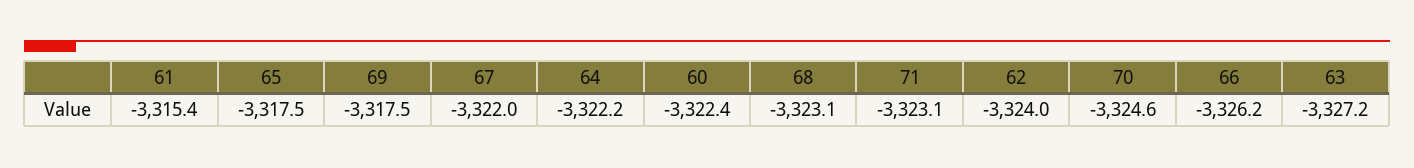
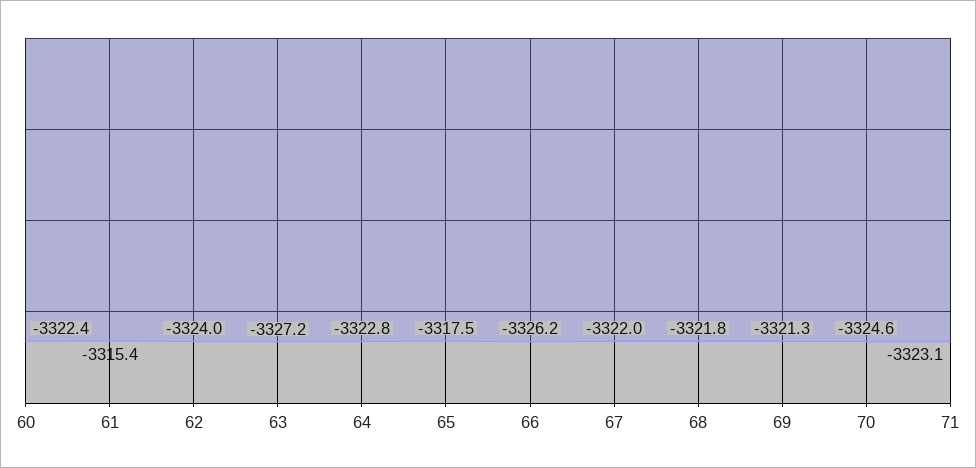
  {
    "61": -3315.4,
    "65": -3317.5,
-   "69": -3317.5,
+   "69": -3321.3,
    "67": -3322,
-   "64": -3322.2,
+   "64": -3322.8,
    "60": -3322.4,
-   "68": -3323.1,
+   "68": -3321.8,
    "71": -3323.1,
    "62": -3324,
    "70": -3324.6,
    "66": -3326.2,
    "63": -3327.2
  }

